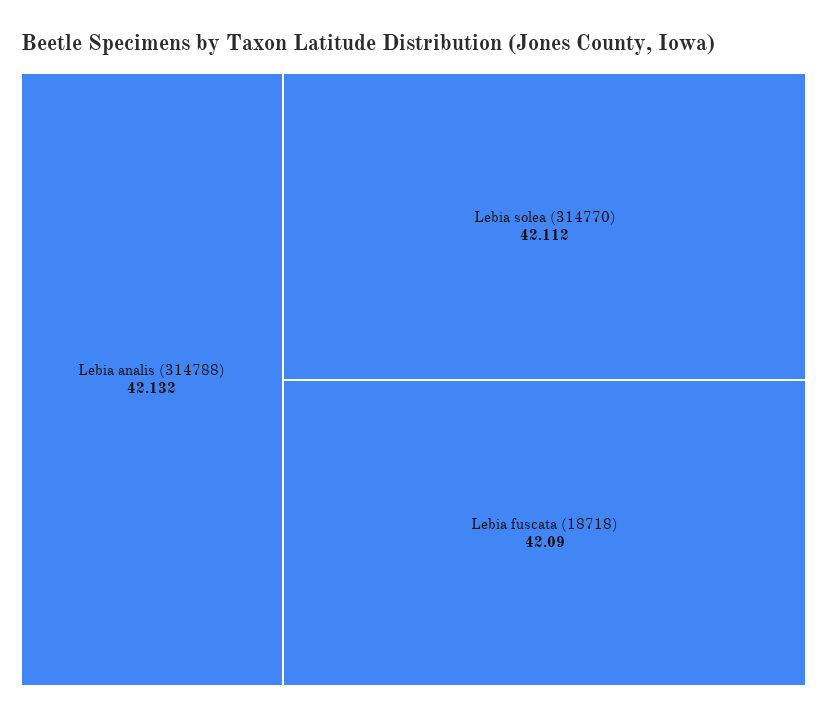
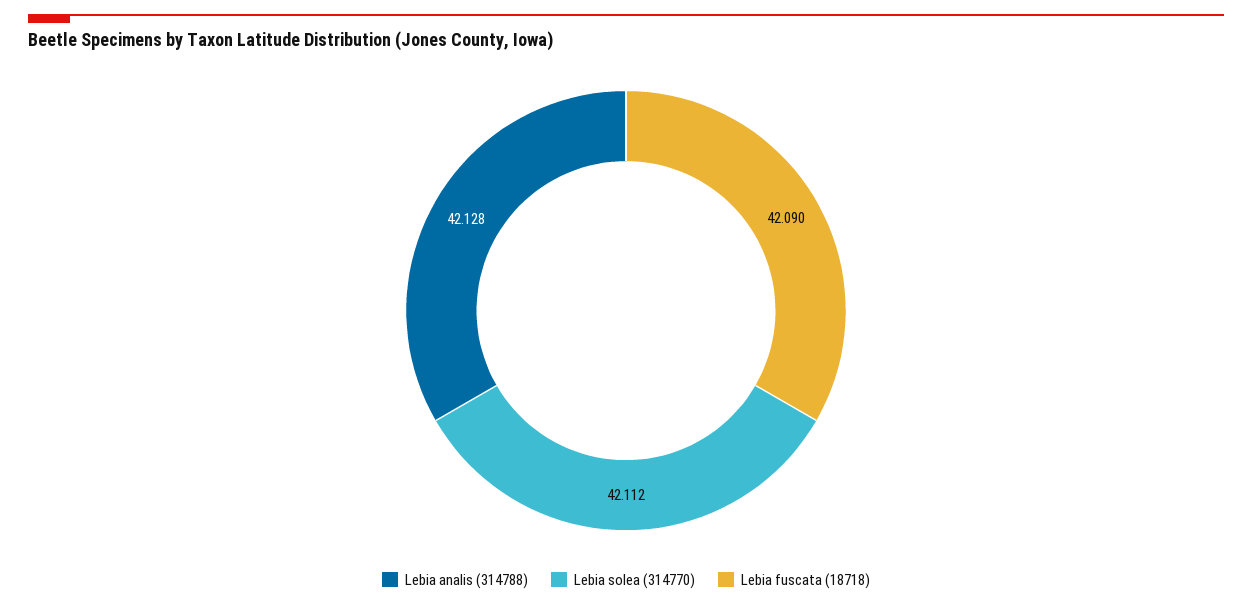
  {
-   "Lebia analis (314788)": 42.132,
+   "Lebia analis (314788)": 42.128,
    "Lebia solea (314770)": 42.112,
    "Lebia fuscata (18718)": 42.09
  }

